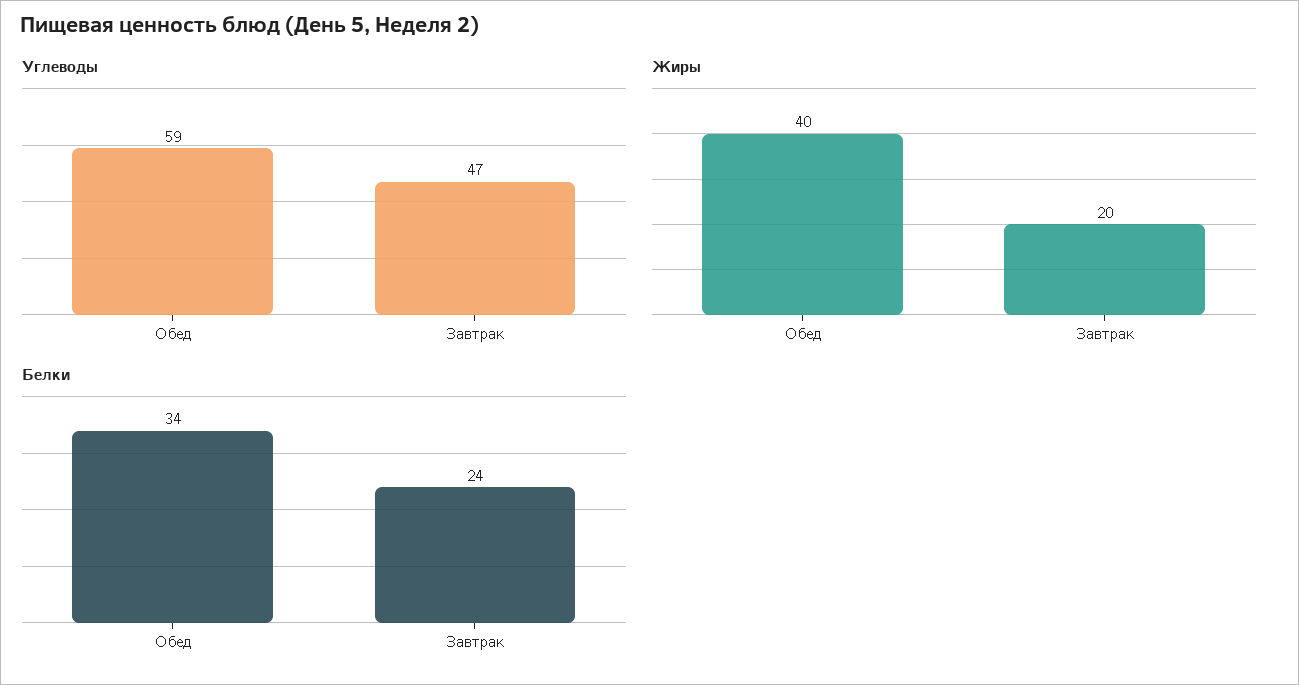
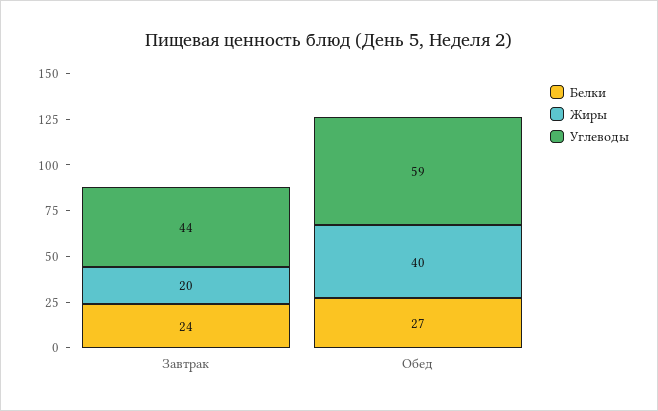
  {
    "Углеводы": {
      "Обед": 59,
-     "Завтрак": 47
+     "Завтрак": 44
    },
    "Жиры": {
      "Обед": 40,
      "Завтрак": 20
    },
    "Белки": {
-     "Обед": 34,
+     "Обед": 27,
      "Завтрак": 24
    }
  }

